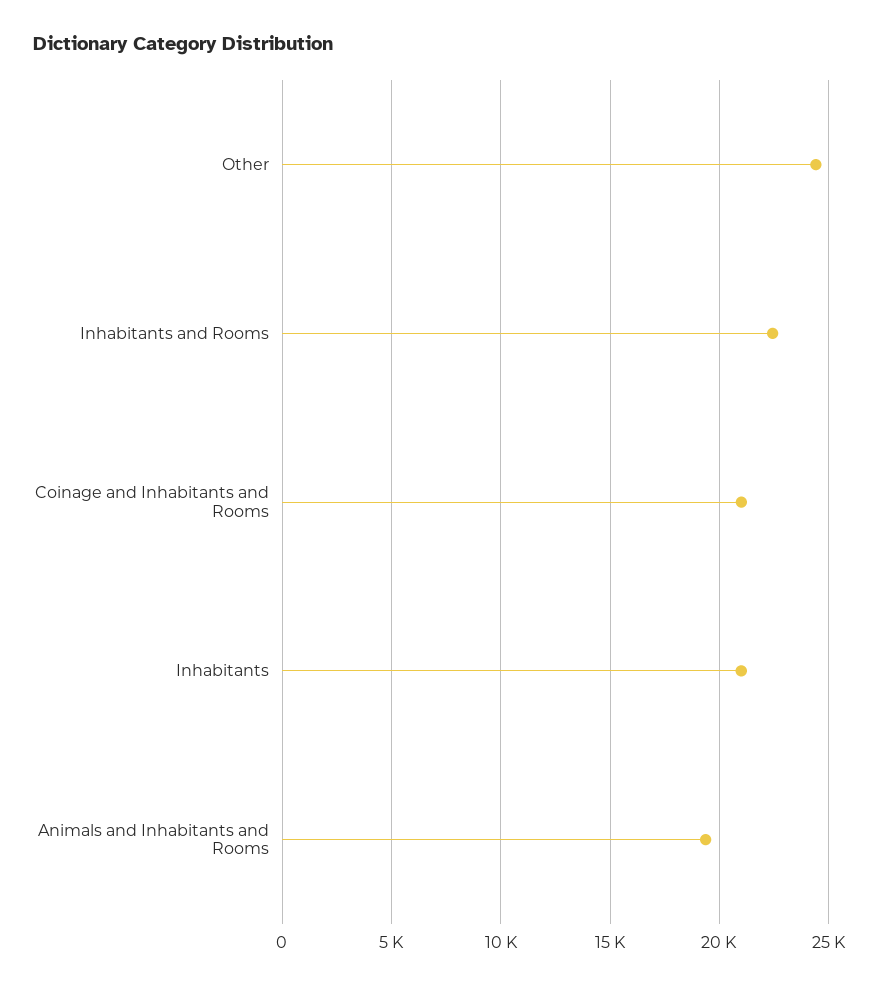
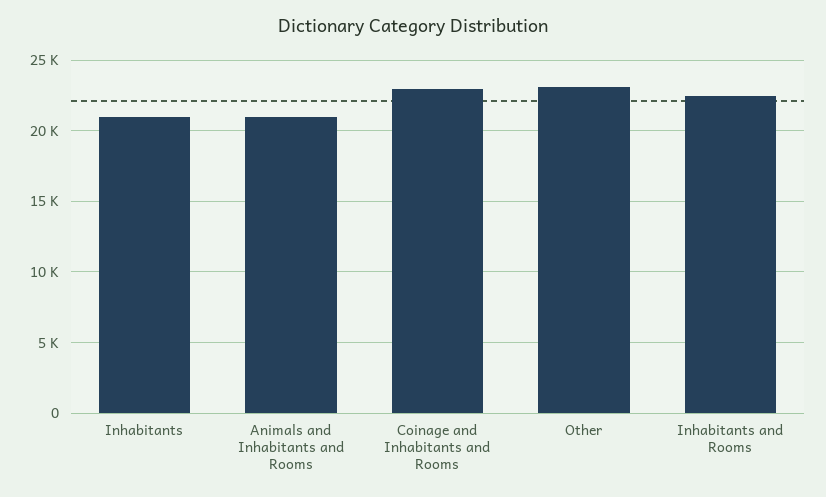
  {
-   "Other": 24500,
+   "Other": 23000,
    "Inhabitants and Rooms": 22500,
-   "Coinage and Inhabitants and Rooms": 21000,
+   "Coinage and Inhabitants and Rooms": 23000,
    "Inhabitants": 21000,
-   "Animals and Inhabitants and Rooms": 19500
+   "Animals and Inhabitants and Rooms": 21000
  }

